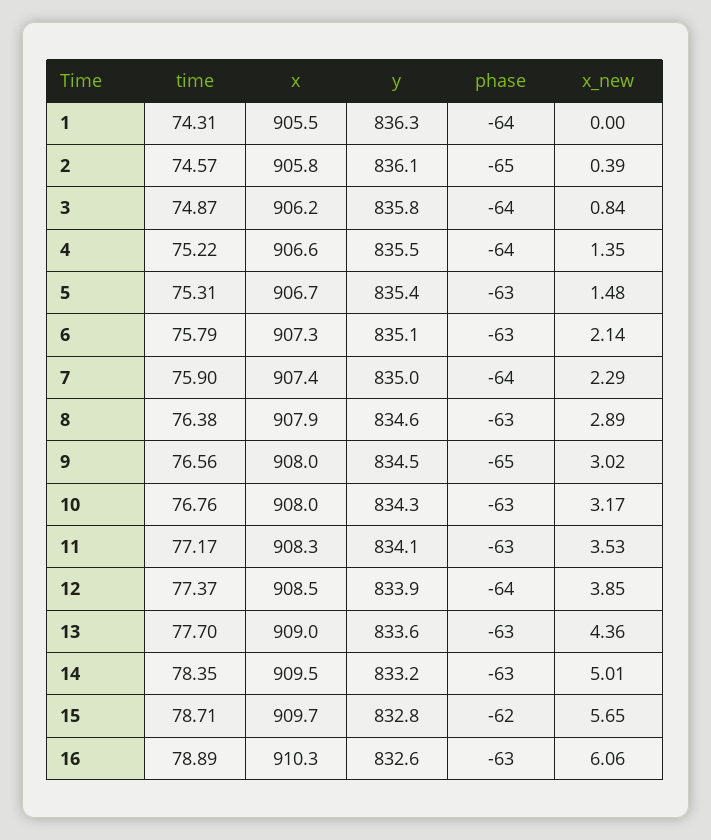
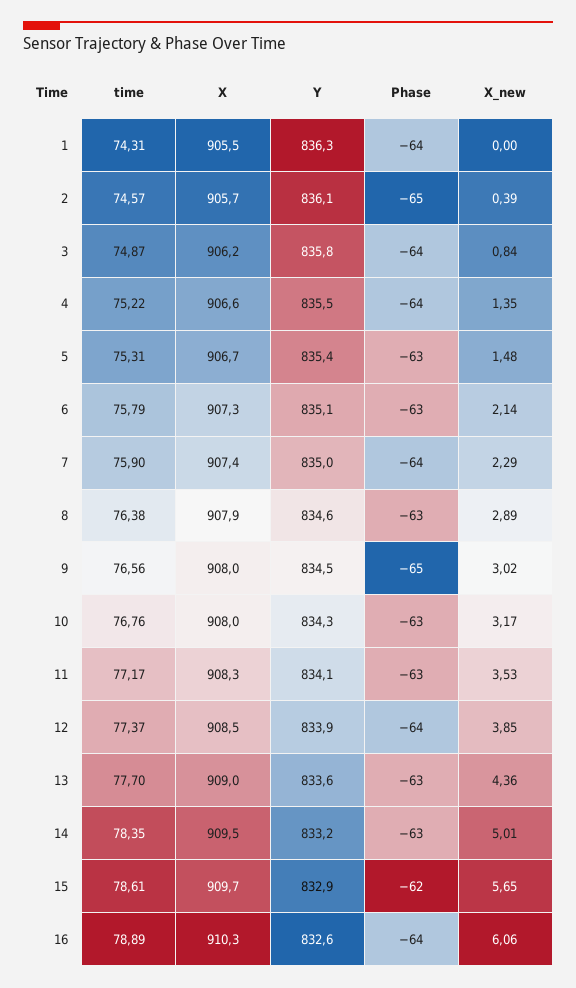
  {
    "time": {
      "1": 74.31,
      "2": 74.57,
      "3": 74.87,
      "4": 75.22,
      "5": 75.31,
      "6": 75.79,
      "7": 75.9,
      "8": 76.38,
      "9": 76.56,
      "10": 76.76,
      "11": 77.17,
      "12": 77.37,
      "13": 77.7,
      "14": 78.35,
-     "15": 78.71,
+     "15": 78.61,
      "16": 78.89
    },
    "x": {
      "1": 905.5,
-     "2": 905.8,
+     "2": 905.7,
      "3": 906.2,
      "4": 906.6,
      "5": 906.7,
      "6": 907.3,
      "7": 907.4,
      "8": 907.9,
      "9": 908,
      "10": 908,
      "11": 908.3,
      "12": 908.5,
      "13": 909,
      "14": 909.5,
      "15": 909.7,
      "16": 910.3
    },
    "y": {
      "1": 836.3,
      "2": 836.1,
      "3": 835.8,
      "4": 835.5,
      "5": 835.4,
      "6": 835.1,
      "7": 835,
      "8": 834.6,
      "9": 834.5,
      "10": 834.3,
      "11": 834.1,
      "12": 833.9,
      "13": 833.6,
      "14": 833.2,
-     "15": 832.8,
+     "15": 832.9,
      "16": 832.6
    },
    "phase": {
      "1": -64,
      "2": -65,
      "3": -64,
      "4": -64,
      "5": -63,
      "6": -63,
      "7": -64,
      "8": -63,
      "9": -65,
      "10": -63,
      "11": -63,
      "12": -64,
      "13": -63,
      "14": -63,
      "15": -62,
-     "16": -63
+     "16": -64
    },
    "x_new": {
      "1": 0,
      "2": 0.39,
      "3": 0.84,
      "4": 1.35,
      "5": 1.48,
      "6": 2.14,
      "7": 2.29,
      "8": 2.89,
      "9": 3.02,
      "10": 3.17,
      "11": 3.53,
      "12": 3.85,
      "13": 4.36,
      "14": 5.01,
      "15": 5.65,
      "16": 6.06
    }
  }

